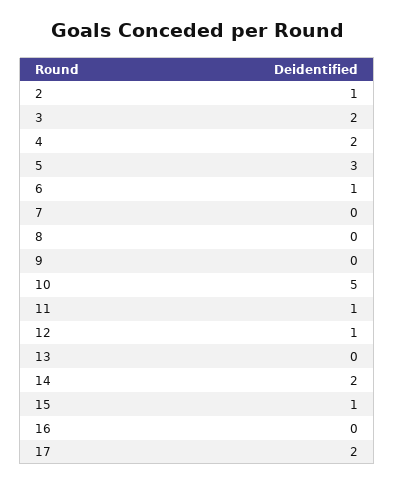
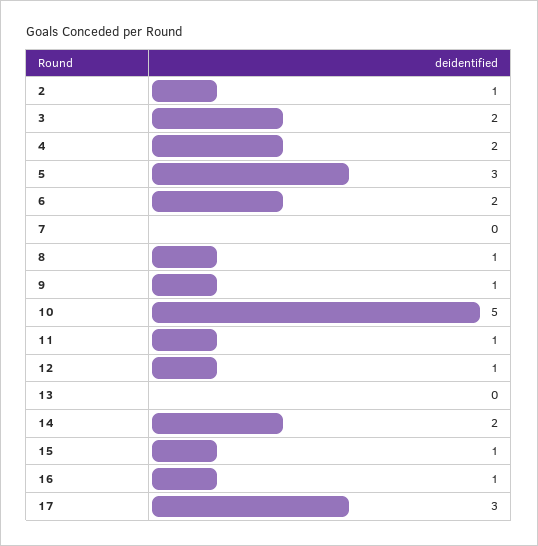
  {
    "2": 1,
    "3": 2,
    "4": 2,
    "5": 3,
-   "6": 1,
+   "6": 2,
    "7": 0,
-   "8": 0,
+   "8": 1,
-   "9": 0,
+   "9": 1,
    "10": 5,
    "11": 1,
    "12": 1,
    "13": 0,
    "14": 2,
    "15": 1,
-   "16": 0,
+   "16": 1,
-   "17": 2
+   "17": 3
  }

